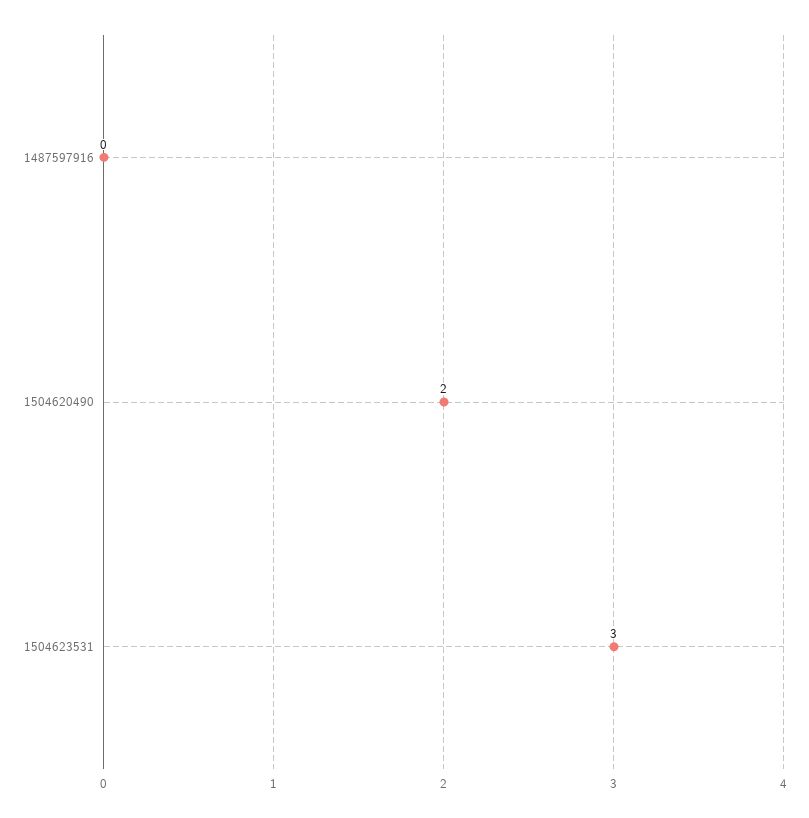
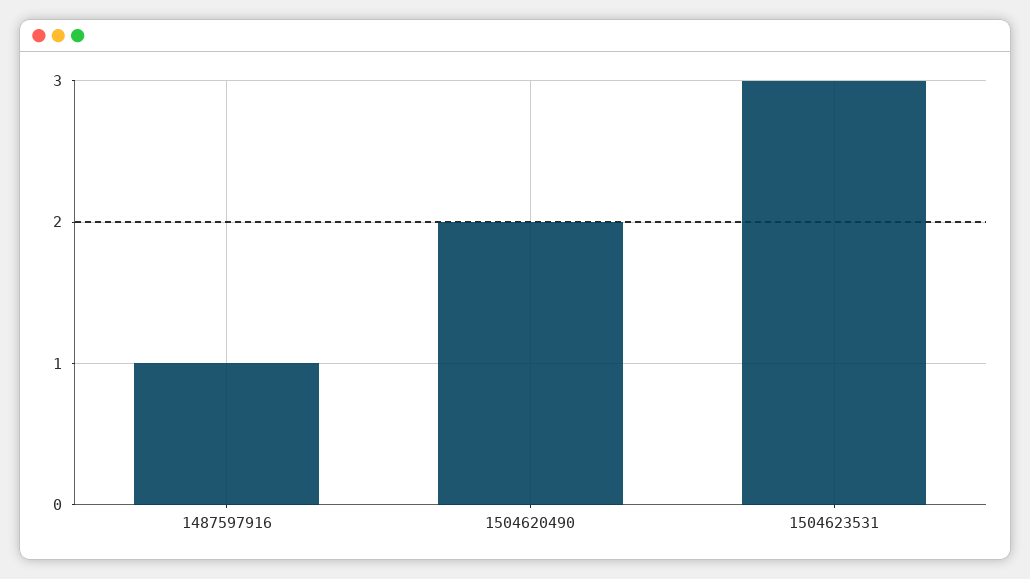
  {
-   "1487597916": 0,
+   "1487597916": 1,
    "1504620490": 2,
    "1504623531": 3
  }

